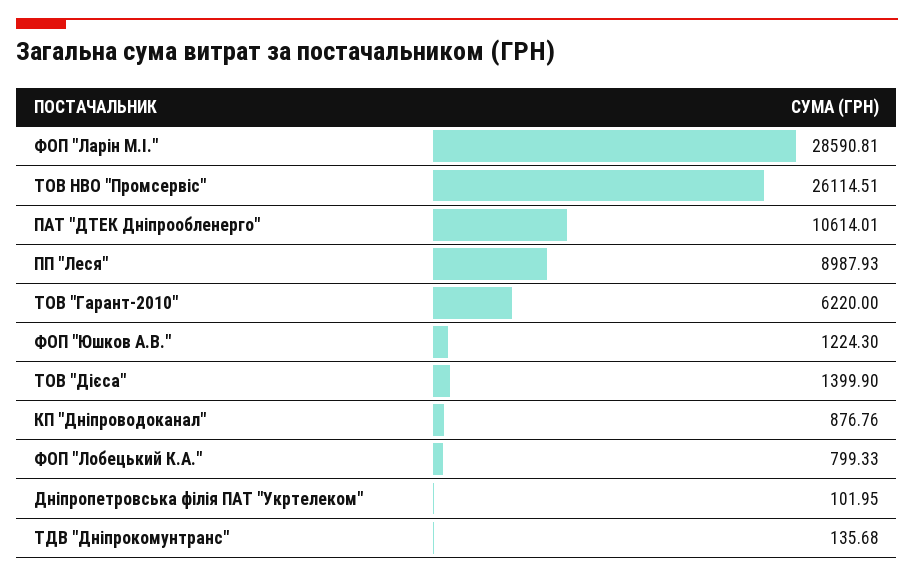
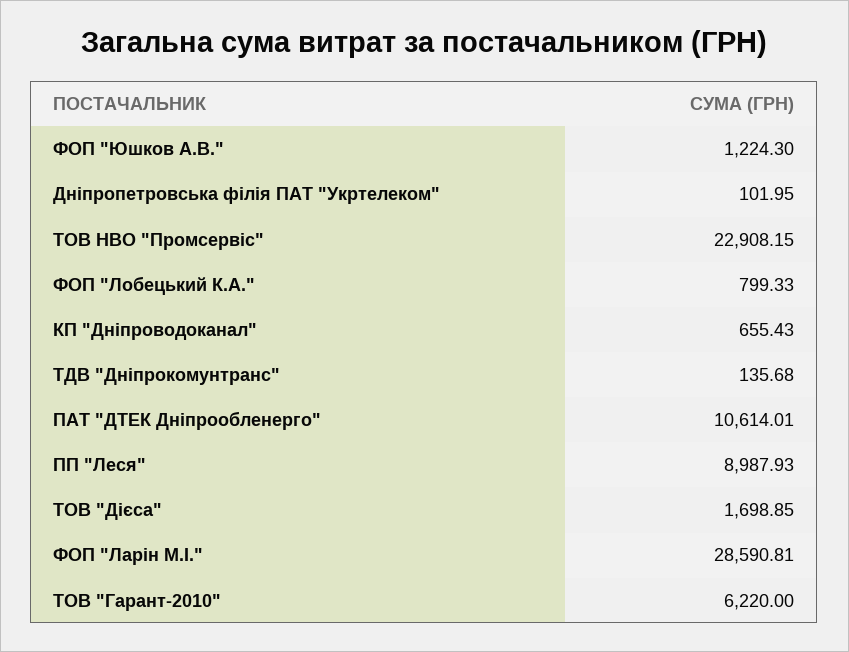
  {
    "ФОП \"Ларін М.І.\"": 28590.81,
-   "ТОВ НВО \"Промсервіс\"": 26114.51,
+   "ТОВ НВО \"Промсервіс\"": 22908.15,
    "ПАТ \"ДТЕК Дніпрообленерго\"": 10614.01,
    "ПП \"Леся\"": 8987.93,
    "ТОВ \"Гарант-2010\"": 6220,
    "ФОП \"Юшков А.В.\"": 1224.3,
-   "ТОВ \"Дієса\"": 1399.9,
+   "ТОВ \"Дієса\"": 1698.85,
-   "КП \"Дніпроводоканал\"": 876.76,
+   "КП \"Дніпроводоканал\"": 655.43,
    "ФОП \"Лобецький К.А.\"": 799.33,
    "Дніпропетровська філія ПАТ \"Укртелеком\"": 101.95,
    "ТДВ \"Дніпрокомунтранс\"": 135.68
  }

